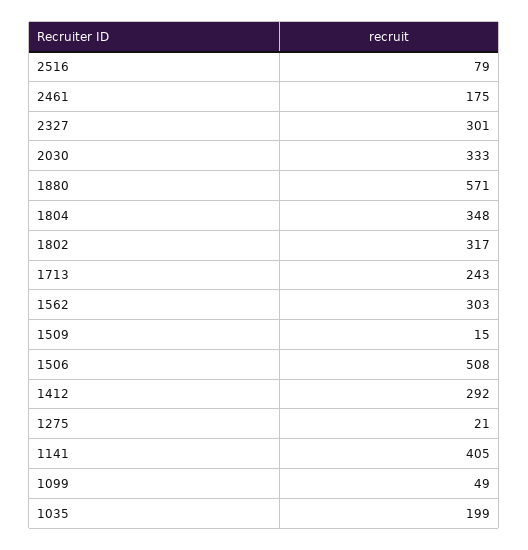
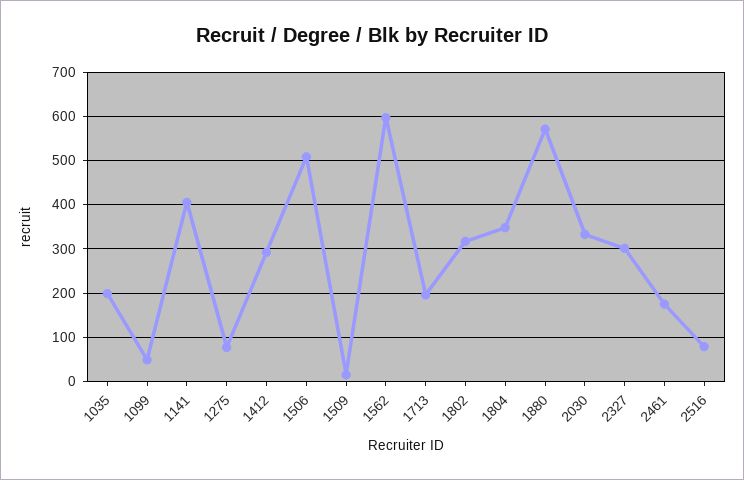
  {
    "2516": 79,
    "2461": 175,
    "2327": 301,
    "2030": 333,
    "1880": 571,
    "1804": 348,
    "1802": 317,
-   "1713": 243,
+   "1713": 200,
-   "1562": 303,
+   "1562": 600,
    "1509": 15,
    "1506": 508,
    "1412": 292,
-   "1275": 21,
+   "1275": 80,
    "1141": 405,
    "1099": 49,
    "1035": 199
  }

